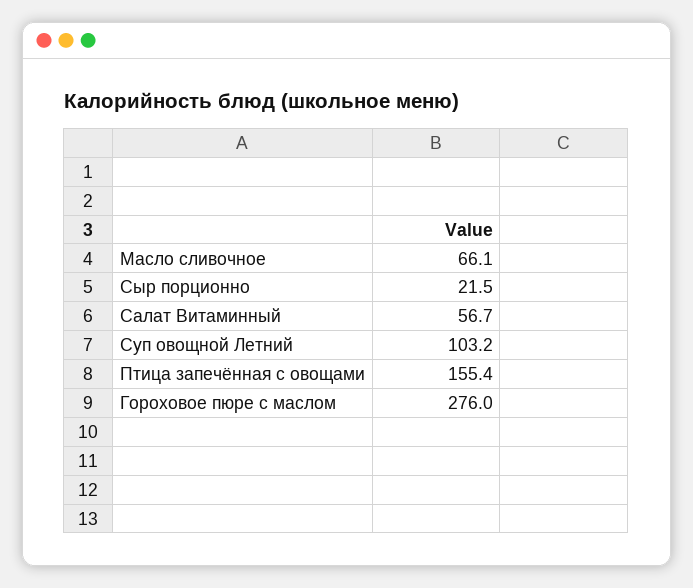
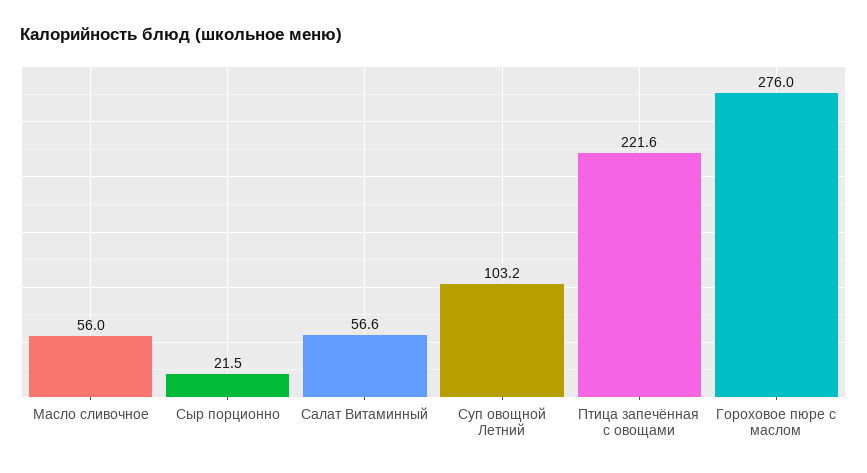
  {
-   "Масло сливочное": 66.1,
+   "Масло сливочное": 56,
    "Сыр порционно": 21.5,
-   "Салат Витаминный": 56.7,
+   "Салат Витаминный": 56.6,
    "Суп овощной Летний": 103.2,
-   "Птица запечённая с овощами": 155.4,
+   "Птица запечённая с овощами": 221.6,
    "Гороховое пюре с маслом": 276
  }

